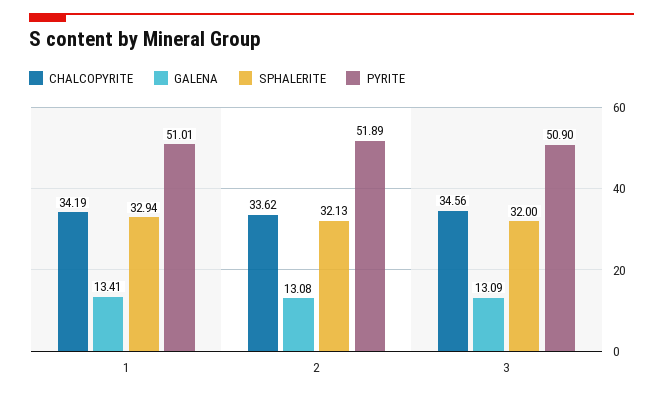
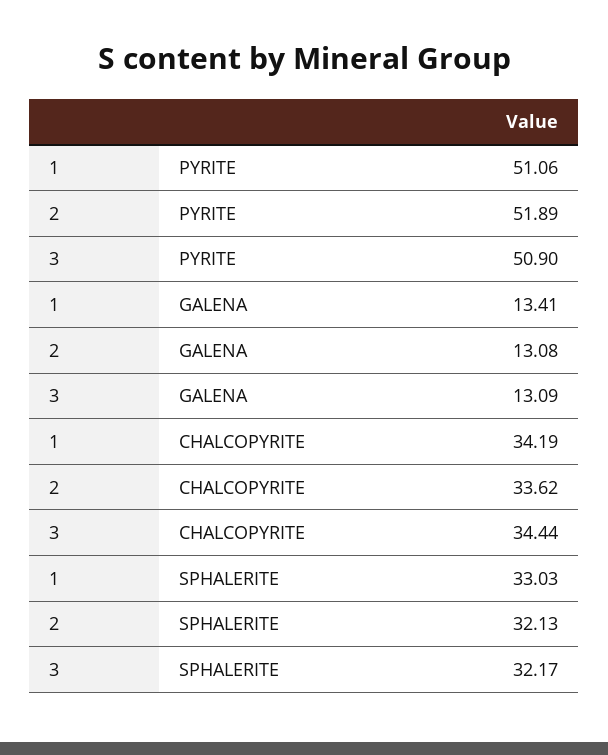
  {
    "CHALCOPYRITE": {
      "1": 34.19,
      "2": 33.62,
-     "3": 34.56
+     "3": 34.44
    },
    "GALENA": {
      "1": 13.41,
      "2": 13.08,
      "3": 13.09
    },
    "SPHALERITE": {
-     "1": 32.94,
+     "1": 33.03,
      "2": 32.13,
-     "3": 32
+     "3": 32.17
    },
    "PYRITE": {
-     "1": 51.01,
+     "1": 51.06,
      "2": 51.89,
      "3": 50.9
    }
  }

